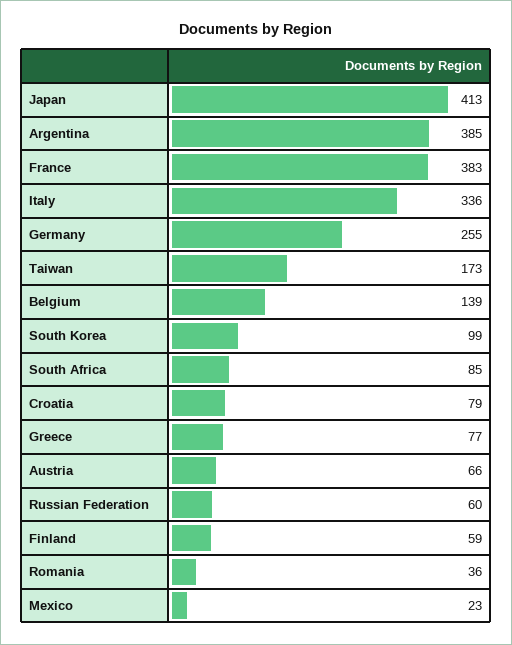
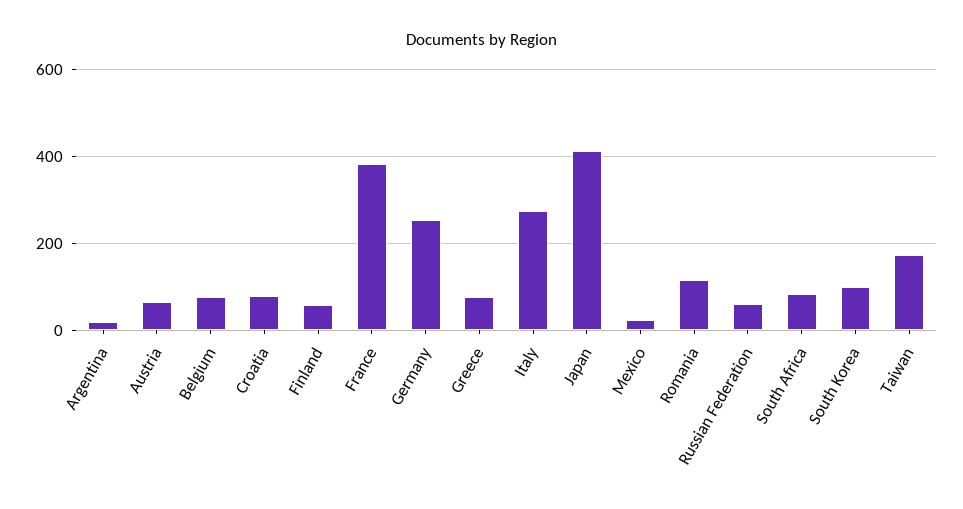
  {
    "Japan": 413,
-   "Argentina": 385,
+   "Argentina": 20,
    "France": 383,
-   "Italy": 336,
+   "Italy": 280,
    "Germany": 255,
    "Taiwan": 173,
-   "Belgium": 139,
+   "Belgium": 80,
    "South Korea": 99,
    "South Africa": 85,
    "Croatia": 79,
    "Greece": 77,
    "Austria": 66,
    "Russian Federation": 60,
    "Finland": 59,
-   "Romania": 36,
+   "Romania": 120,
    "Mexico": 23
  }

